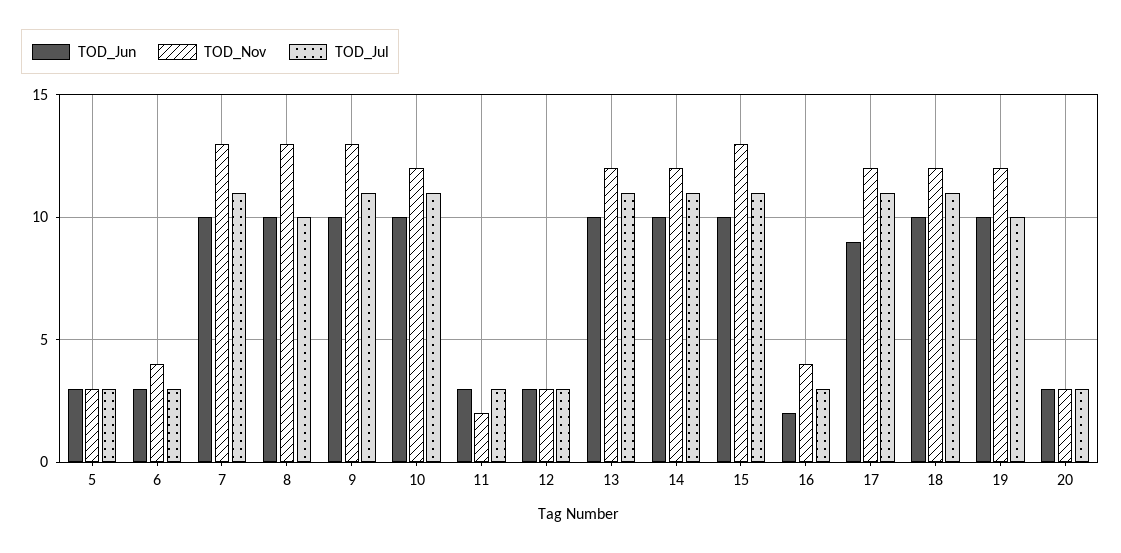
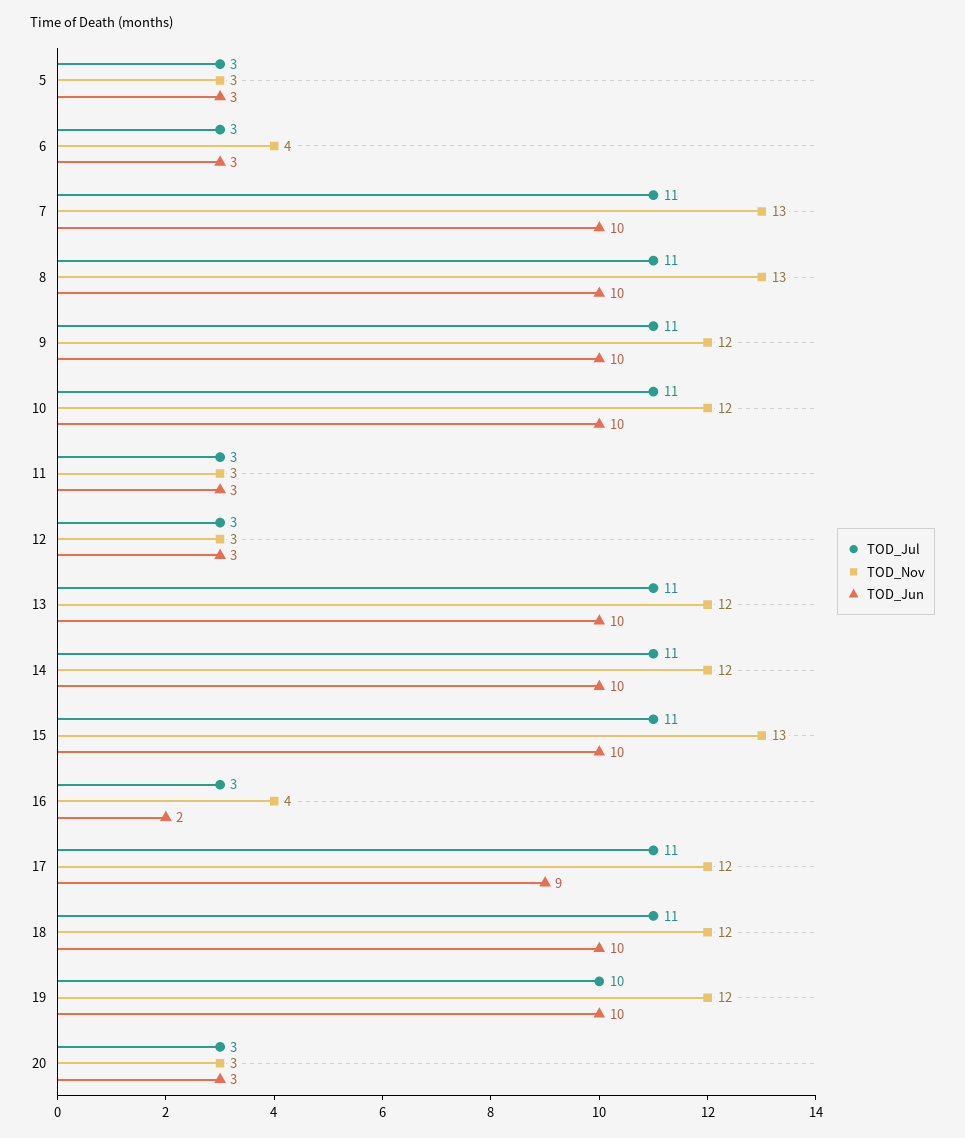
  {
    "TOD_Jun": {
      "5": 3,
      "6": 3,
      "7": 10,
      "8": 10,
      "9": 10,
      "10": 10,
      "11": 3,
      "12": 3,
      "13": 10,
      "14": 10,
      "15": 10,
      "16": 2,
      "17": 9,
      "18": 10,
      "19": 10,
      "20": 3
    },
    "TOD_Nov": {
      "5": 3,
      "6": 4,
      "7": 13,
      "8": 13,
-     "9": 13,
+     "9": 12,
      "10": 12,
-     "11": 2,
+     "11": 3,
      "12": 3,
      "13": 12,
      "14": 12,
      "15": 13,
      "16": 4,
      "17": 12,
      "18": 12,
      "19": 12,
      "20": 3
    },
    "TOD_Jul": {
      "5": 3,
      "6": 3,
      "7": 11,
-     "8": 10,
+     "8": 11,
      "9": 11,
      "10": 11,
      "11": 3,
      "12": 3,
      "13": 11,
      "14": 11,
      "15": 11,
      "16": 3,
      "17": 11,
      "18": 11,
      "19": 10,
      "20": 3
    }
  }

